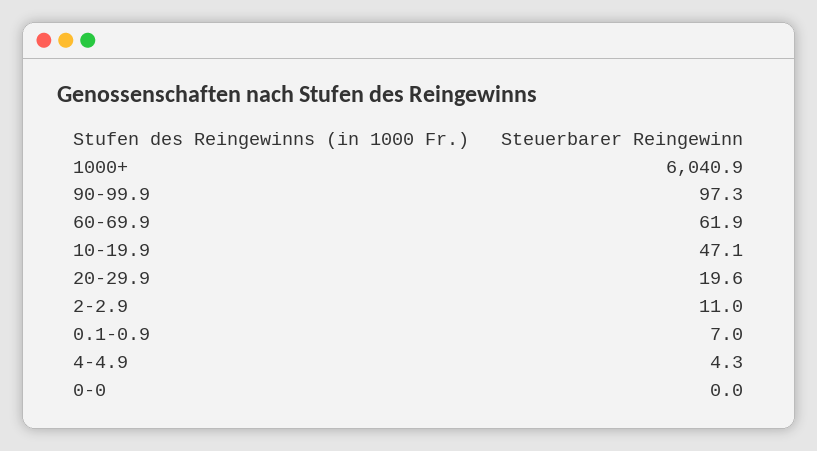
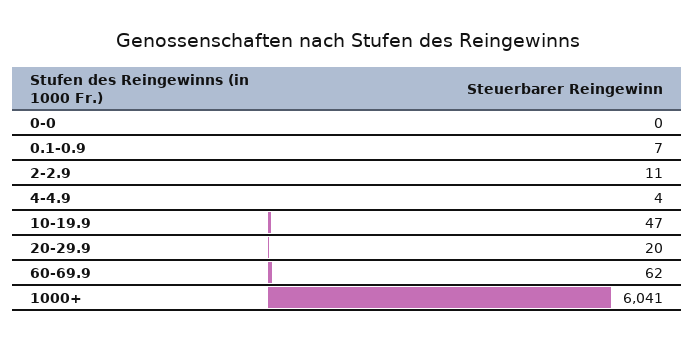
  {
    "1000+": 6040.9,
-   "90-99.9": 97.3,
    "60-69.9": 61.9,
    "10-19.9": 47.1,
    "20-29.9": 19.6,
    "2-2.9": 11,
    "0.1-0.9": 7,
    "4-4.9": 4.3,
    "0-0": 0
  }

